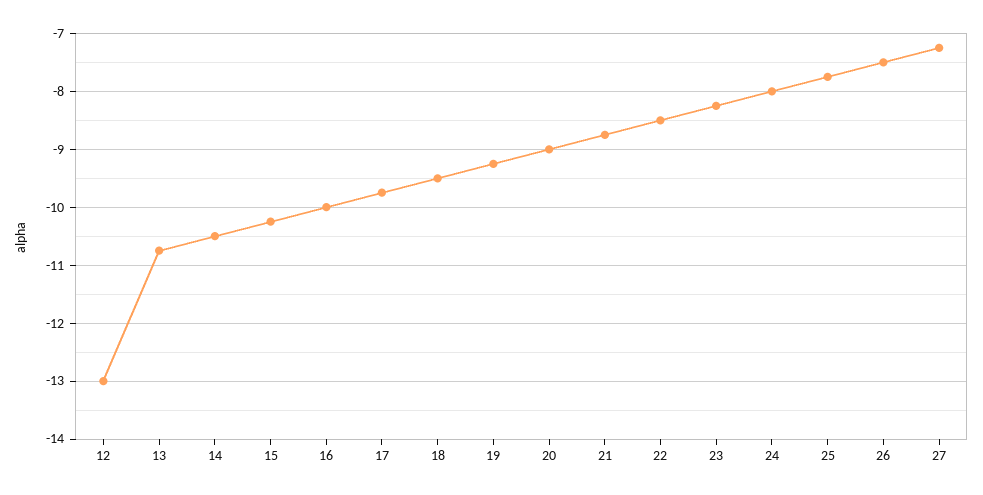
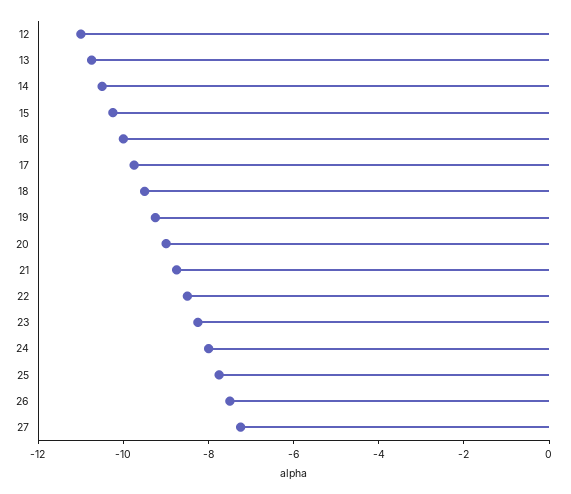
  {
-   "12": -13,
+   "12": -11,
    "13": -10.8,
    "14": -10.6,
    "15": -10.2,
    "16": -10,
    "17": -9.8,
    "18": -9.6,
    "19": -9.2,
    "20": -9,
    "21": -8.8,
    "22": -8.6,
    "23": -8.2,
    "24": -8,
    "25": -7.8,
    "26": -7.6,
    "27": -7.2
  }

